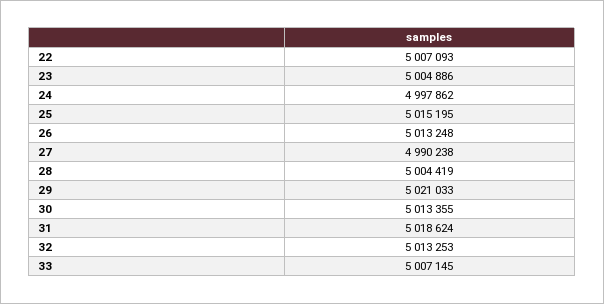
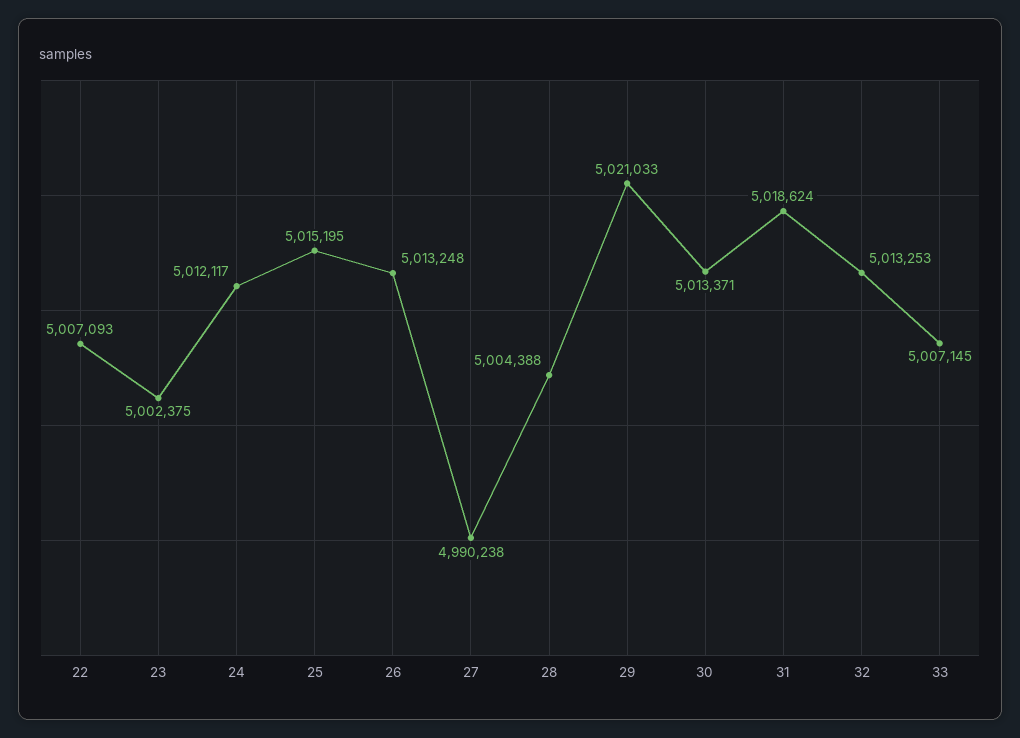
  {
    "22": 5007093,
-   "23": 5004886,
+   "23": 5002375,
-   "24": 4997862,
+   "24": 5012117,
    "25": 5015195,
    "26": 5013248,
    "27": 4990238,
-   "28": 5004419,
+   "28": 5004388,
    "29": 5021033,
-   "30": 5013355,
+   "30": 5013371,
    "31": 5018624,
    "32": 5013253,
    "33": 5007145
  }

